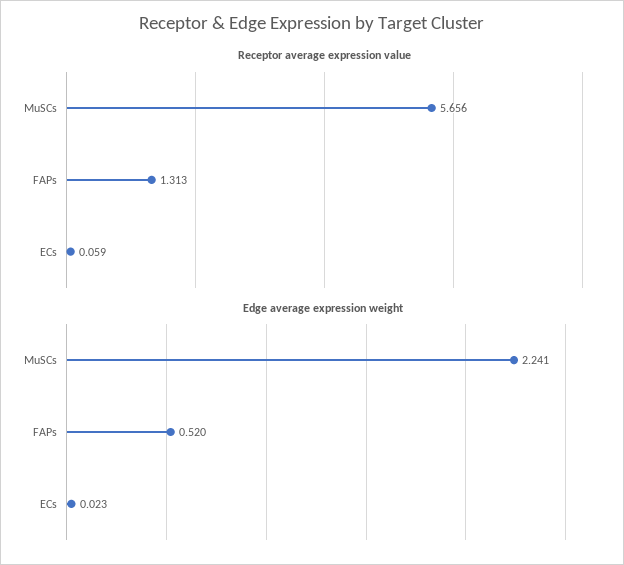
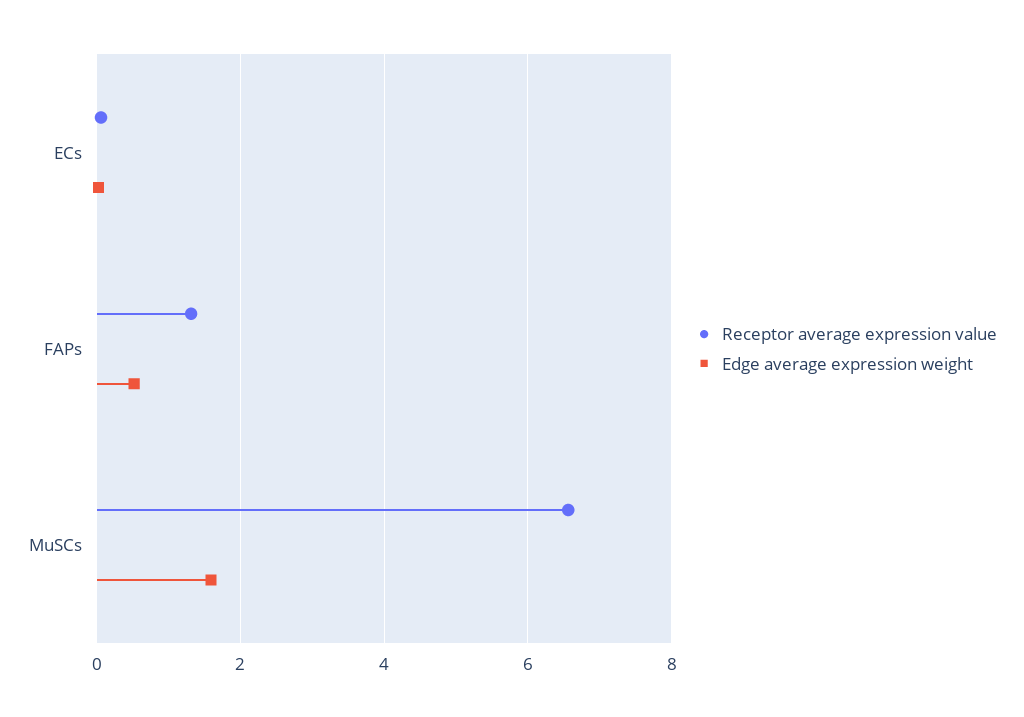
  {
    "Receptor average expression value": {
-     "MuSCs": 5.656,
+     "MuSCs": 6.6,
      "FAPs": 1.313,
      "ECs": 0.059
    },
    "Edge average expression weight": {
-     "MuSCs": 2.241,
+     "MuSCs": 1.6,
      "FAPs": 0.52,
      "ECs": 0.023
    }
  }

